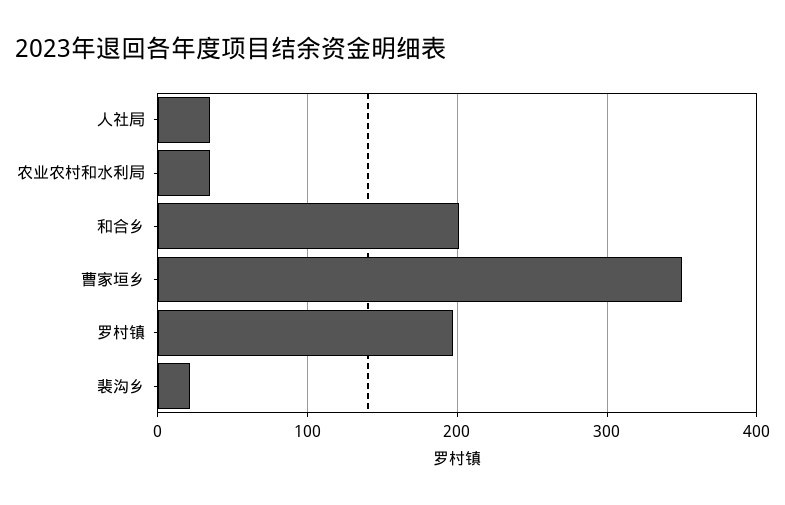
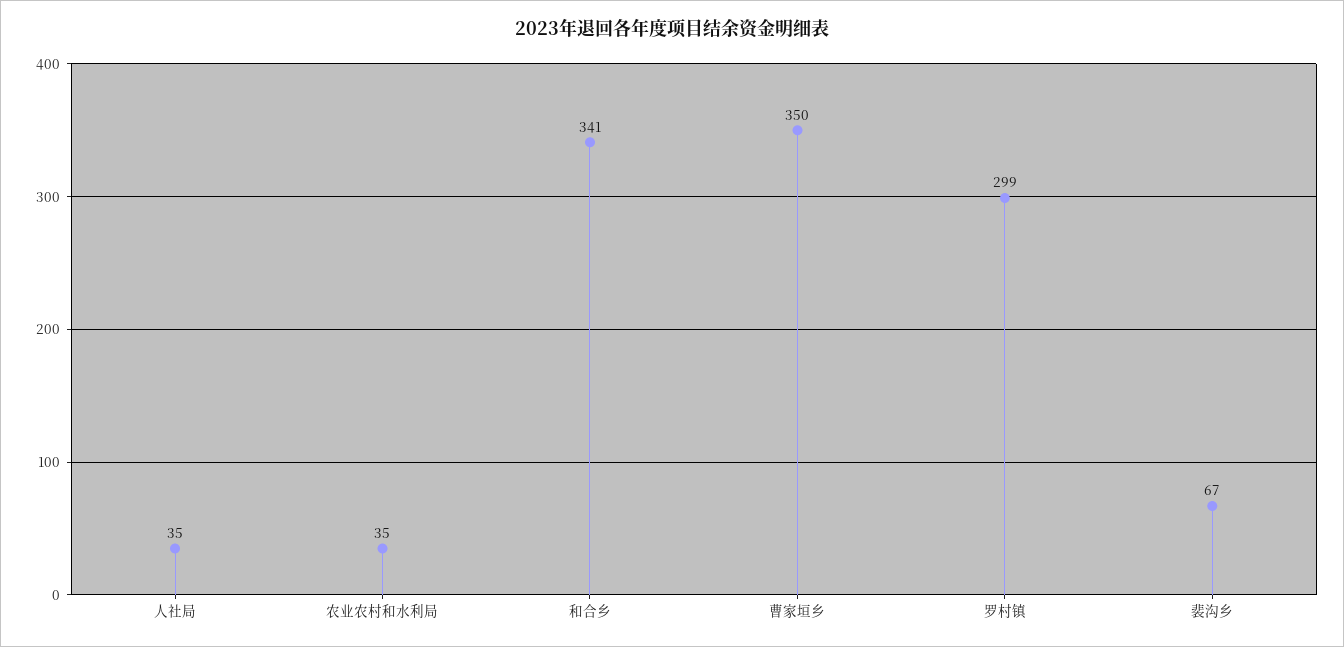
  {
    "人社局": 35,
    "农业农村和水利局": 35,
-   "和合乡": 200,
+   "和合乡": 341,
    "曹家垣乡": 350,
-   "罗村镇": 200,
+   "罗村镇": 299,
-   "裴沟乡": 20
+   "裴沟乡": 67
  }

